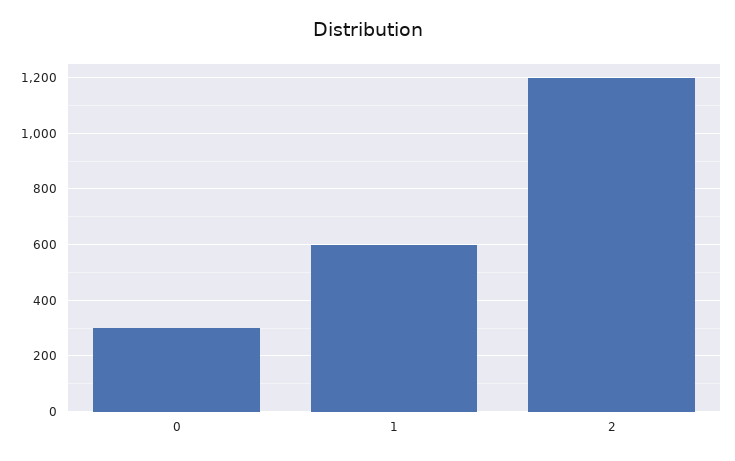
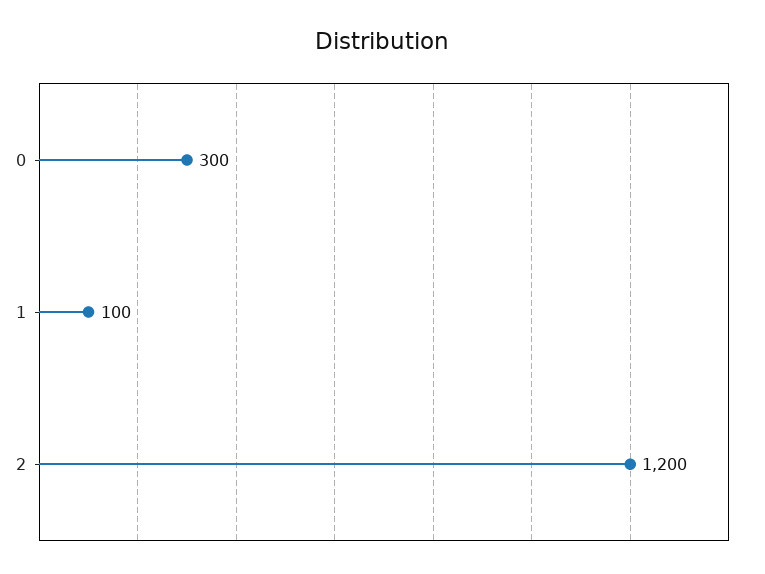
  {
    "0": 300,
-   "1": 600,
+   "1": 100,
    "2": 1200
  }

